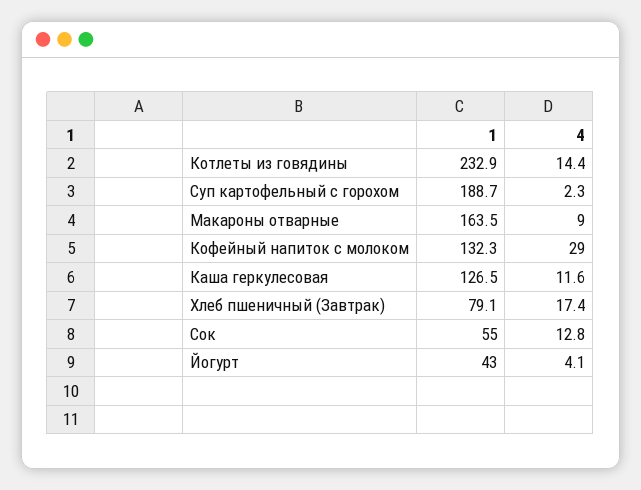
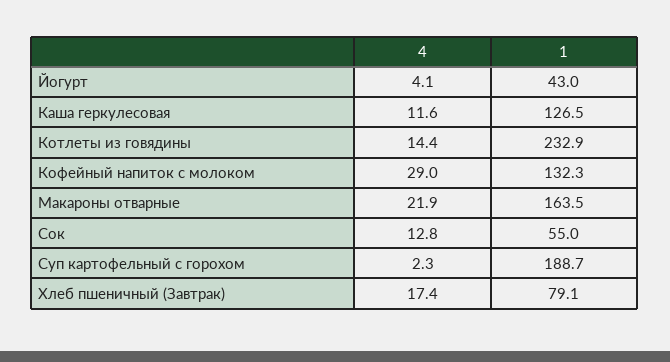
  {
    "1": {
      "Котлеты из говядины": 232.9,
      "Суп картофельный с горохом": 188.7,
      "Макароны отварные": 163.5,
      "Кофейный напиток с молоком": 132.3,
      "Каша геркулесовая": 126.5,
      "Хлеб пшеничный (Завтрак)": 79.1,
      "Сок": 55,
      "Йогурт": 43
    },
    "4": {
      "Котлеты из говядины": 14.4,
      "Суп картофельный с горохом": 2.3,
-     "Макароны отварные": 9,
+     "Макароны отварные": 21.9,
      "Кофейный напиток с молоком": 29,
      "Каша геркулесовая": 11.6,
      "Хлеб пшеничный (Завтрак)": 17.4,
      "Сок": 12.8,
      "Йогурт": 4.1
    }
  }

